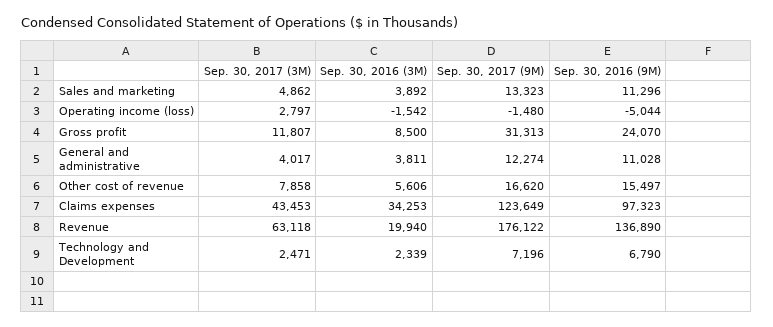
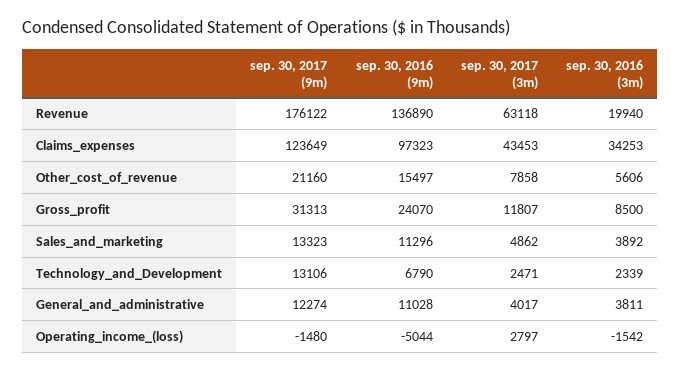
  {
    "Sep. 30, 2017 (3M)": {
      "Sales and marketing": 4862,
      "Operating income (loss)": 2797,
      "Gross profit": 11807,
      "General and administrative": 4017,
      "Other cost of revenue": 7858,
      "Claims expenses": 43453,
      "Revenue": 63118,
      "Technology and Development": 2471
    },
    "Sep. 30, 2016 (3M)": {
      "Sales and marketing": 3892,
      "Operating income (loss)": -1542,
      "Gross profit": 8500,
      "General and administrative": 3811,
      "Other cost of revenue": 5606,
      "Claims expenses": 34253,
      "Revenue": 19940,
      "Technology and Development": 2339
    },
    "Sep. 30, 2017 (9M)": {
      "Sales and marketing": 13323,
      "Operating income (loss)": -1480,
      "Gross profit": 31313,
      "General and administrative": 12274,
-     "Other cost of revenue": 16620,
+     "Other cost of revenue": 21160,
      "Claims expenses": 123649,
      "Revenue": 176122,
-     "Technology and Development": 7196
+     "Technology and Development": 13106
    },
    "Sep. 30, 2016 (9M)": {
      "Sales and marketing": 11296,
      "Operating income (loss)": -5044,
      "Gross profit": 24070,
      "General and administrative": 11028,
      "Other cost of revenue": 15497,
      "Claims expenses": 97323,
      "Revenue": 136890,
      "Technology and Development": 6790
    }
  }

